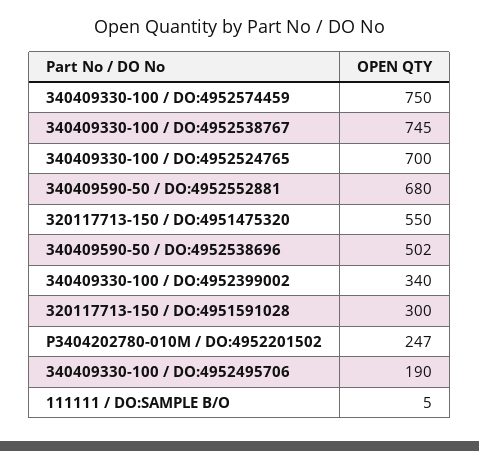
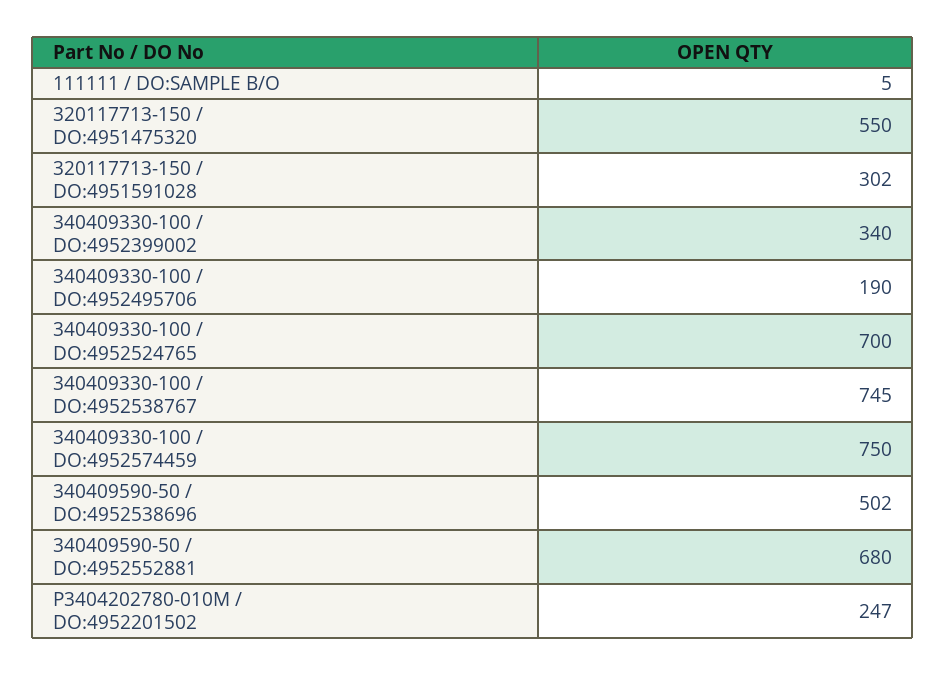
  {
    "340409330-100 / DO:4952574459": 750,
    "340409330-100 / DO:4952538767": 745,
    "340409330-100 / DO:4952524765": 700,
    "340409590-50 / DO:4952552881": 680,
    "320117713-150 / DO:4951475320": 550,
    "340409590-50 / DO:4952538696": 502,
    "340409330-100 / DO:4952399002": 340,
-   "320117713-150 / DO:4951591028": 300,
+   "320117713-150 / DO:4951591028": 302,
    "P3404202780-010M / DO:4952201502": 247,
    "340409330-100 / DO:4952495706": 190,
    "111111 / DO:SAMPLE B/O": 5
  }

